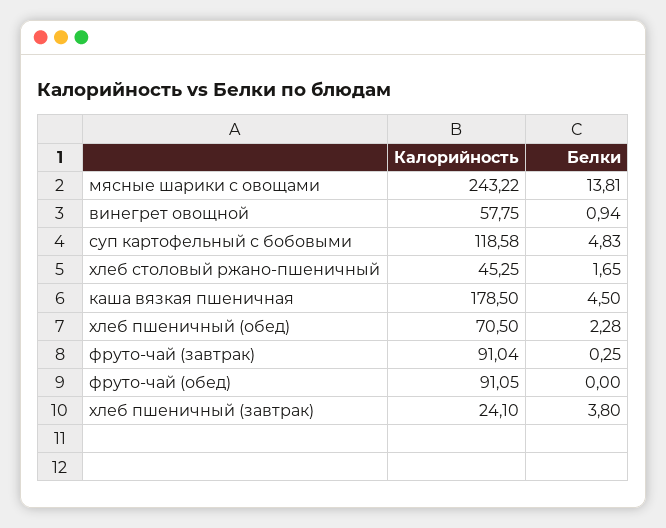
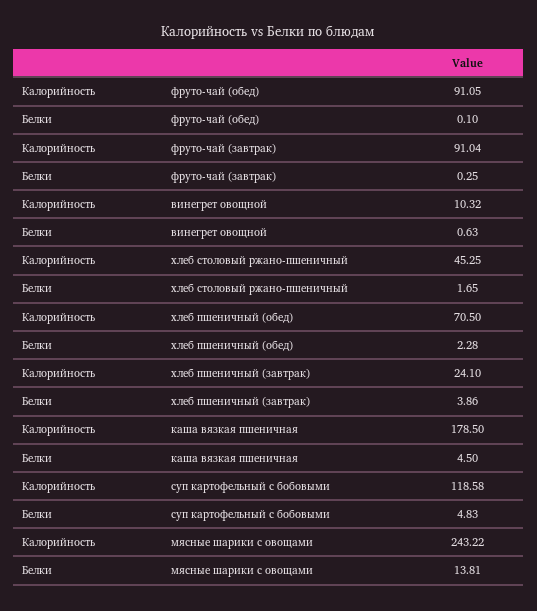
  {
    "Калорийность": {
      "мясные шарики с овощами": 243.22,
-     "винегрет овощной": 57.75,
+     "винегрет овощной": 10.32,
      "суп картофельный с бобовыми": 118.58,
      "хлеб столовый ржано-пшеничный": 45.25,
      "каша вязкая пшеничная": 178.5,
      "хлеб пшеничный (обед)": 70.5,
      "фруто-чай (завтрак)": 91.04,
      "фруто-чай (обед)": 91.05,
      "хлеб пшеничный (завтрак)": 24.1
    },
    "Белки": {
      "мясные шарики с овощами": 13.81,
-     "винегрет овощной": 0.94,
+     "винегрет овощной": 0.63,
      "суп картофельный с бобовыми": 4.83,
      "хлеб столовый ржано-пшеничный": 1.65,
      "каша вязкая пшеничная": 4.5,
      "хлеб пшеничный (обед)": 2.28,
      "фруто-чай (завтрак)": 0.25,
-     "фруто-чай (обед)": 0,
+     "фруто-чай (обед)": 0.1,
-     "хлеб пшеничный (завтрак)": 3.8
+     "хлеб пшеничный (завтрак)": 3.86
    }
  }

